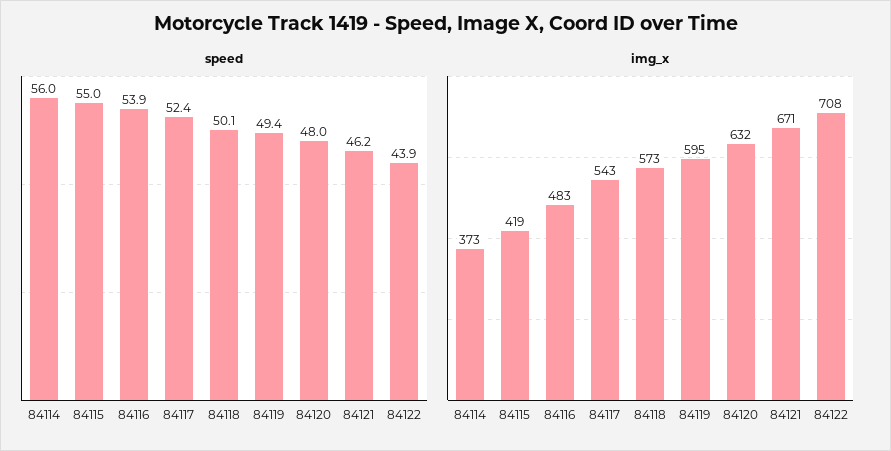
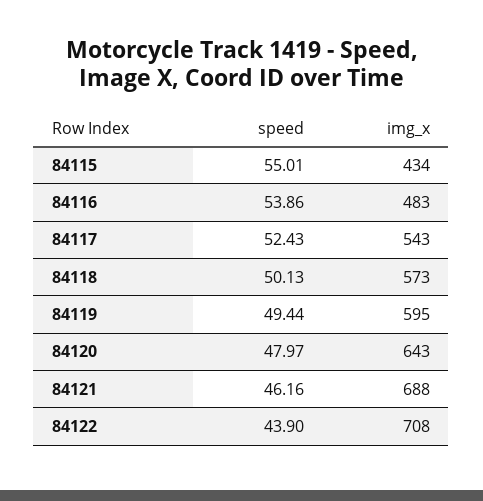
  {
    "speed": {
-     "84114": 56,
      "84115": 55.01,
      "84116": 53.86,
      "84117": 52.43,
      "84118": 50.13,
      "84119": 49.44,
      "84120": 47.97,
      "84121": 46.16,
      "84122": 43.9
    },
    "img_x": {
-     "84114": 373,
-     "84115": 419,
+     "84115": 434,
      "84116": 483,
      "84117": 543,
      "84118": 573,
      "84119": 595,
-     "84120": 632,
+     "84120": 643,
-     "84121": 671,
+     "84121": 688,
      "84122": 708
    }
  }

